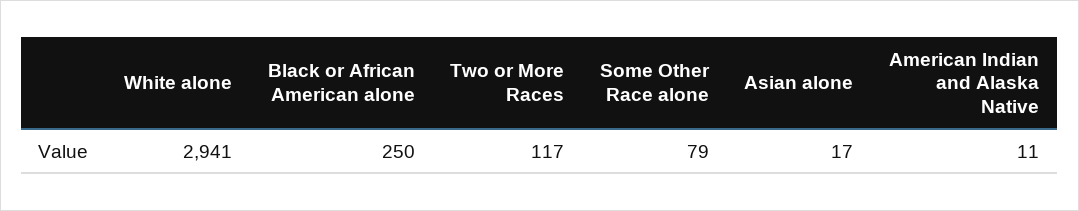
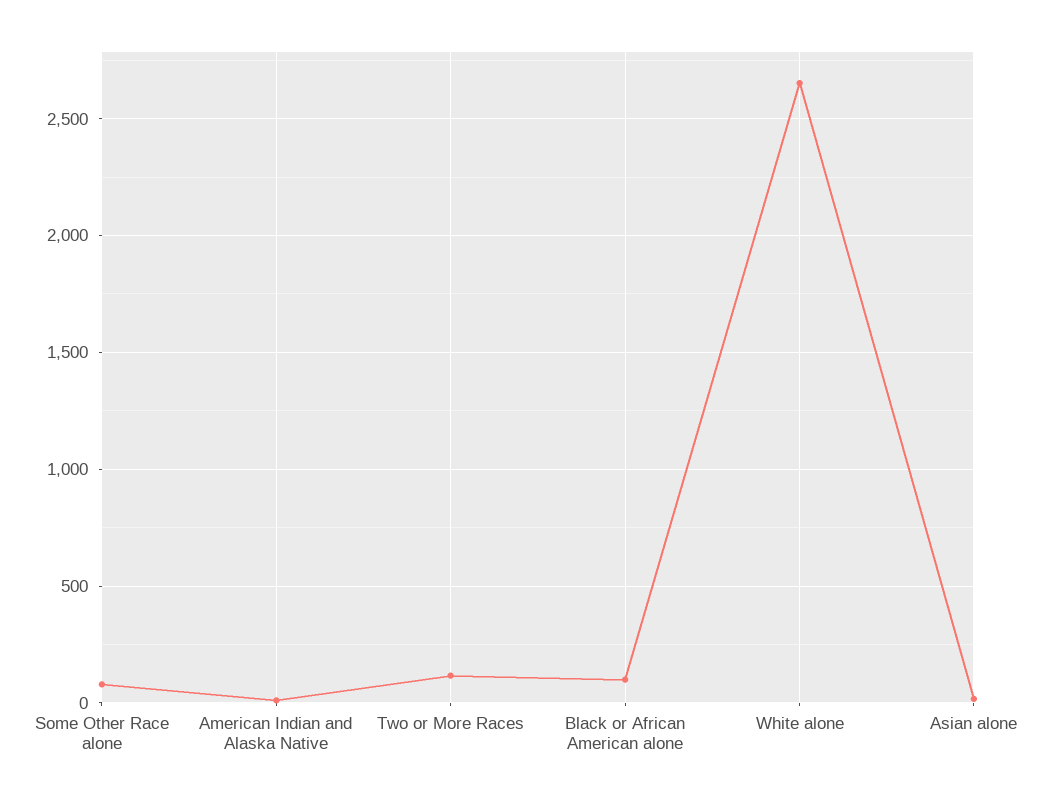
  {
-   "White alone": 2941,
+   "White alone": 2650,
-   "Black or African American alone": 250,
+   "Black or African American alone": 100,
    "Two or More Races": 117,
    "Some Other Race alone": 79,
    "Asian alone": 17,
    "American Indian and Alaska Native": 11
  }

